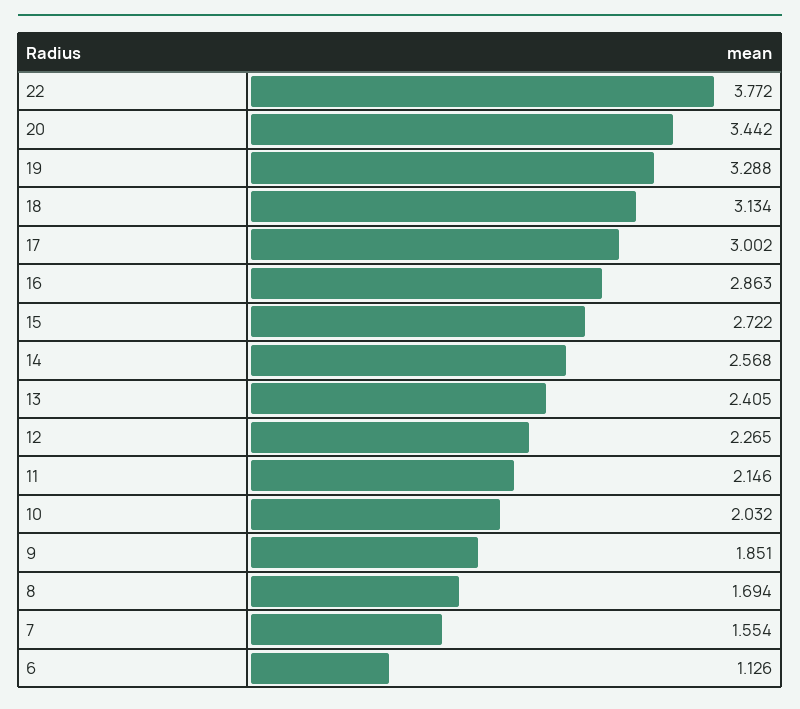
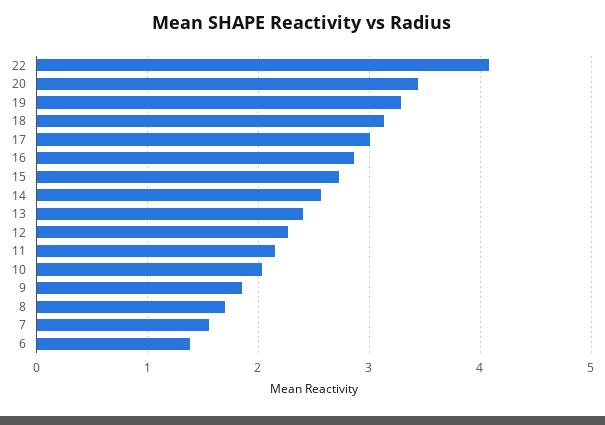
  {
-   "22": 3.772,
+   "22": 4.1,
    "20": 3.442,
    "19": 3.288,
    "18": 3.134,
    "17": 3.002,
    "16": 2.863,
    "15": 2.722,
    "14": 2.568,
    "13": 2.405,
    "12": 2.265,
    "11": 2.146,
    "10": 2.032,
    "9": 1.851,
    "8": 1.694,
    "7": 1.554,
-   "6": 1.126
+   "6": 1.4
  }

